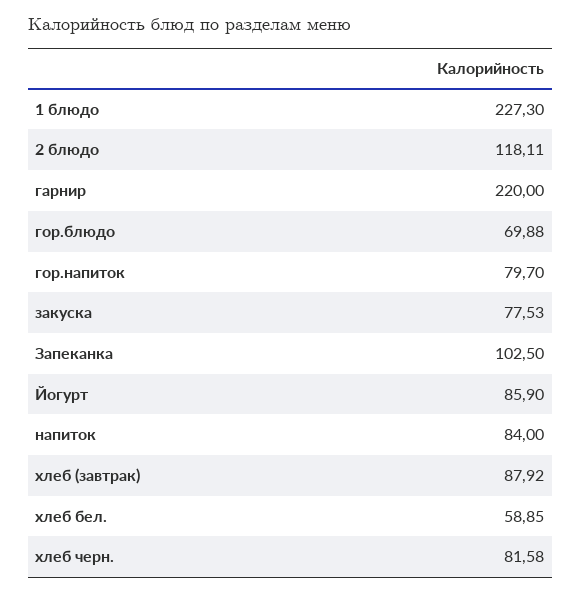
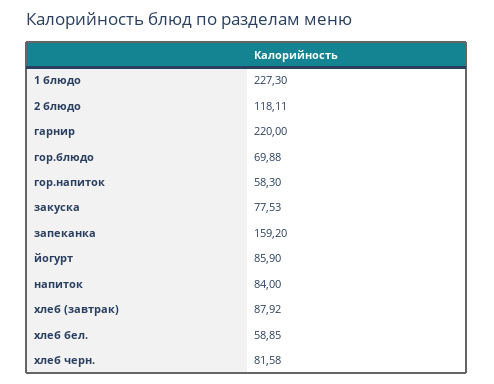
  {
    "1 блюдо": 227.3,
    "2 блюдо": 118.11,
    "гарнир": 220,
    "гор.блюдо": 69.88,
-   "гор.напиток": 79.7,
+   "гор.напиток": 58.3,
    "закуска": 77.53,
-   "Запеканка": 102.5,
+   "Запеканка": 159.2,
    "Йогурт": 85.9,
    "напиток": 84,
    "хлеб (завтрак)": 87.92,
    "хлеб бел.": 58.85,
    "хлеб черн.": 81.58
  }

